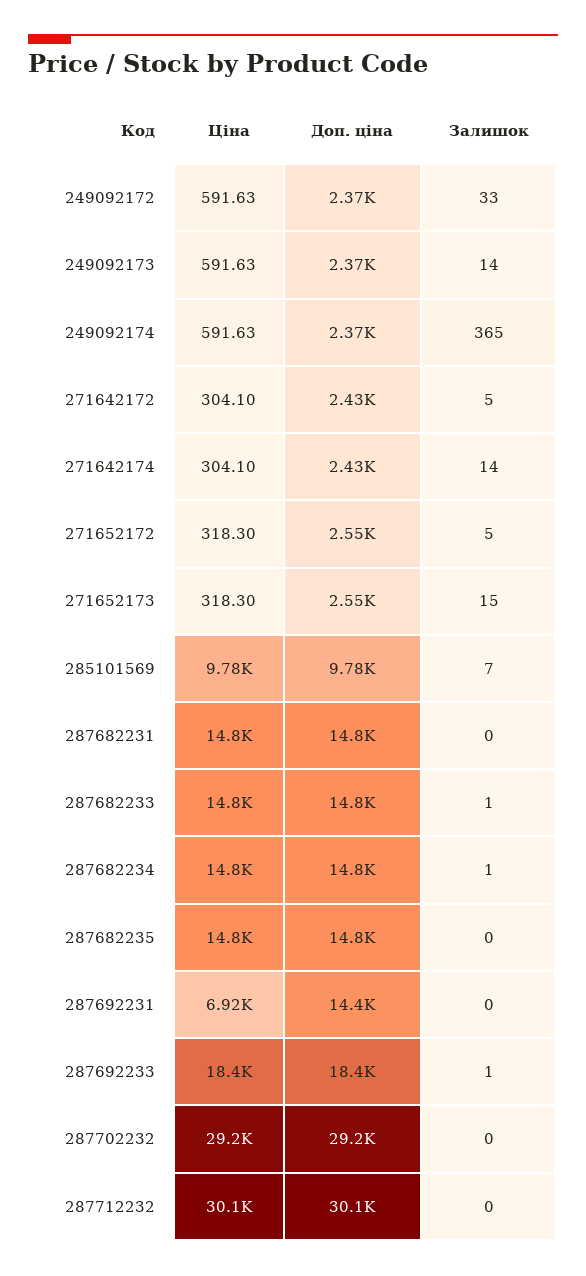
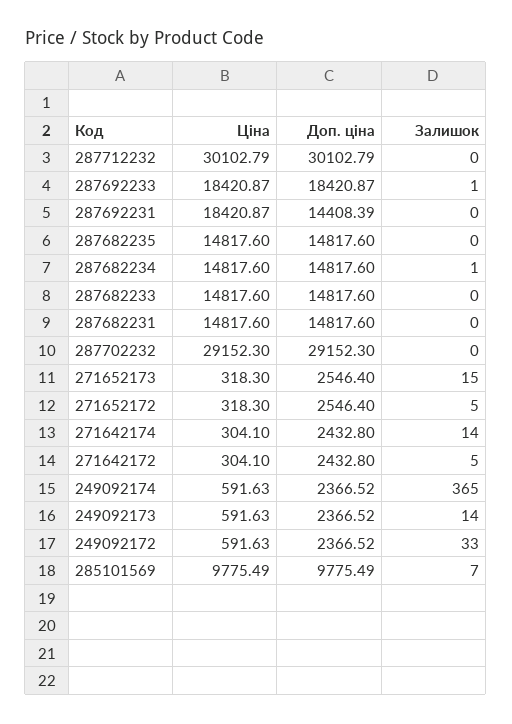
  {
    "Ціна": {
      "249092172": 591.63,
      "249092173": 591.63,
      "249092174": 591.63,
      "271642172": 304.1,
      "271642174": 304.1,
      "271652172": 318.3,
      "271652173": 318.3,
      "285101569": 9775.49,
      "287682231": 14817.6,
      "287682233": 14817.6,
      "287682234": 14817.6,
      "287682235": 14817.6,
-     "287692231": 6920,
+     "287692231": 18420.87,
      "287692233": 18420.87,
      "287702232": 29152.3,
      "287712232": 30102.79
    },
    "Доп. ціна": {
      "249092172": 2366.52,
      "249092173": 2366.52,
      "249092174": 2366.52,
      "271642172": 2432.8,
      "271642174": 2432.8,
      "271652172": 2546.4,
      "271652173": 2546.4,
      "285101569": 9775.49,
      "287682231": 14817.6,
      "287682233": 14817.6,
      "287682234": 14817.6,
      "287682235": 14817.6,
      "287692231": 14408.39,
      "287692233": 18420.87,
      "287702232": 29152.3,
      "287712232": 30102.79
    },
    "Залишок": {
      "249092172": 33,
      "249092173": 14,
      "249092174": 365,
      "271642172": 5,
      "271642174": 14,
      "271652172": 5,
      "271652173": 15,
      "285101569": 7,
      "287682231": 0,
-     "287682233": 1,
+     "287682233": 0,
      "287682234": 1,
      "287682235": 0,
      "287692231": 0,
      "287692233": 1,
      "287702232": 0,
      "287712232": 0
    }
  }

